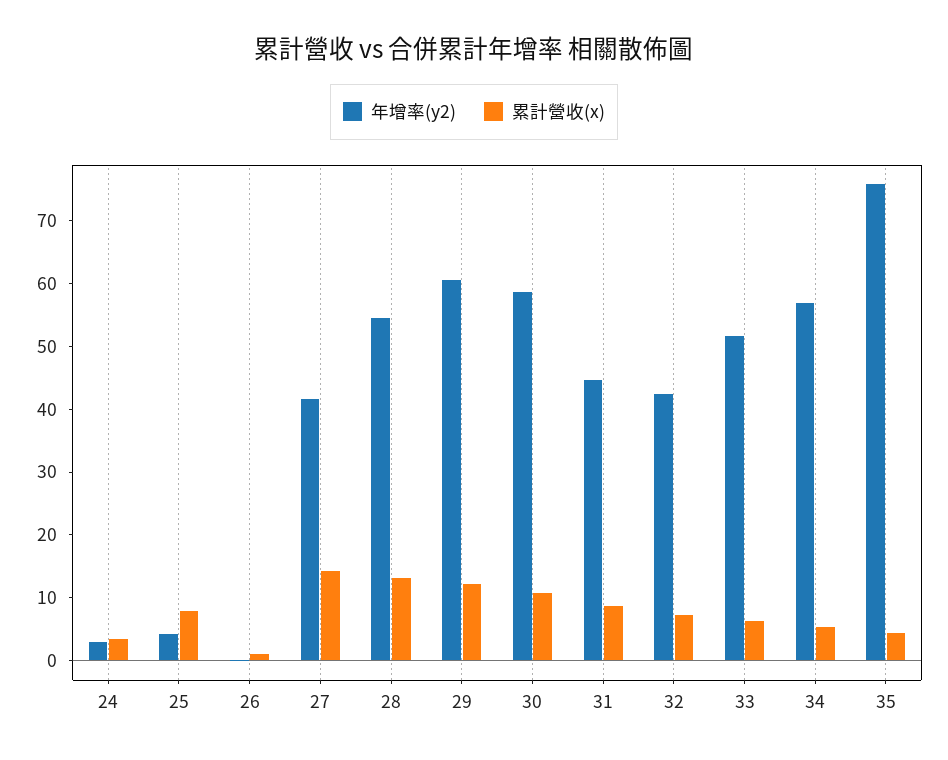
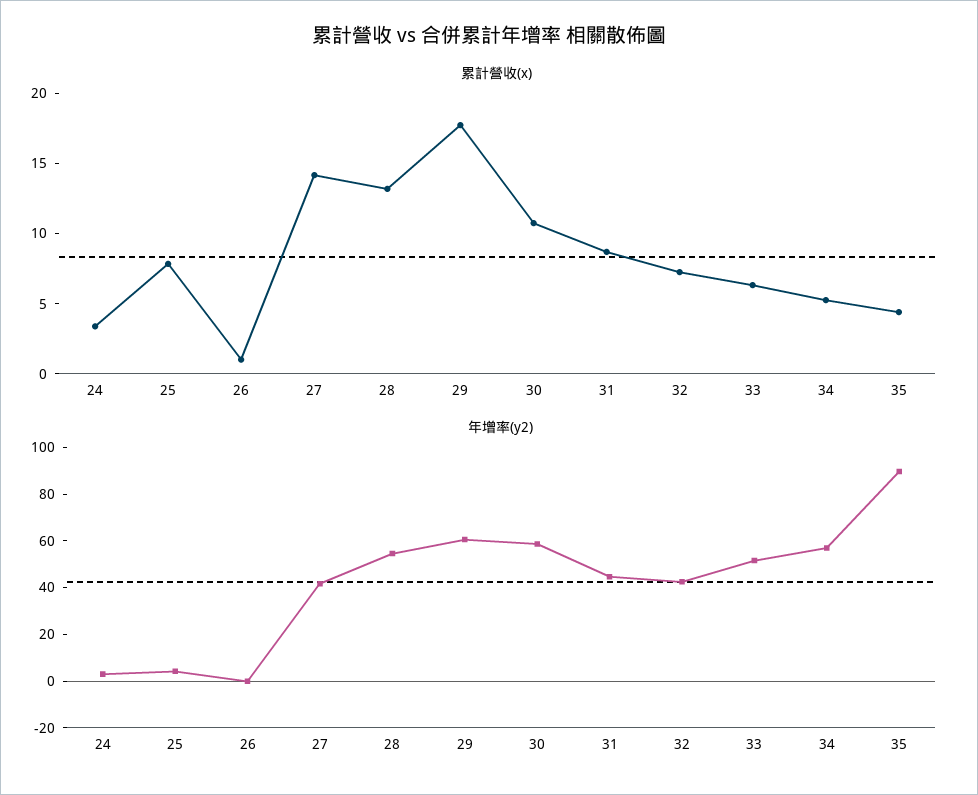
  {
    "年增率(y2)": {
      "24": 2,
      "25": 4,
      "26": 0,
      "27": 42,
      "28": 54,
      "29": 60,
      "30": 58,
      "31": 44,
      "32": 42,
      "33": 52,
      "34": 58,
-     "35": 76
+     "35": 90
    },
    "累計營收(x)": {
      "24": 3,
      "25": 8,
      "26": 1,
      "27": 14,
      "28": 13,
-     "29": 12,
+     "29": 18,
      "30": 11,
      "31": 9,
      "32": 7,
      "33": 6,
      "34": 5,
      "35": 4
    }
  }

